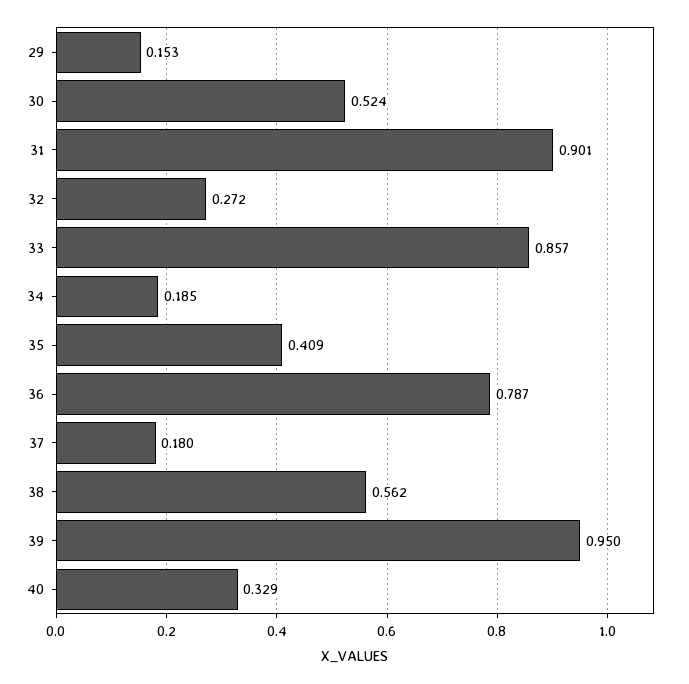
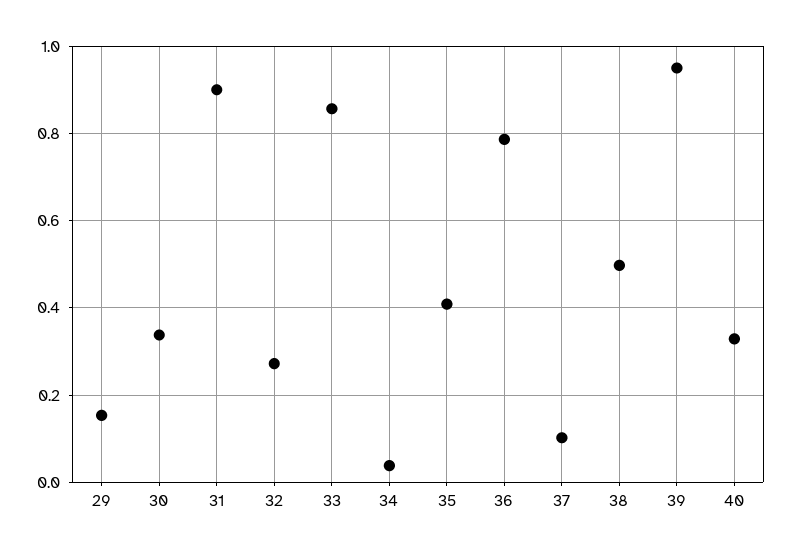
  {
    "29": 0.153,
-   "30": 0.524,
+   "30": 0.34,
    "31": 0.901,
    "32": 0.272,
    "33": 0.857,
-   "34": 0.185,
+   "34": 0.04,
    "35": 0.409,
    "36": 0.787,
-   "37": 0.18,
+   "37": 0.1,
-   "38": 0.562,
+   "38": 0.5,
    "39": 0.95,
    "40": 0.329
  }

